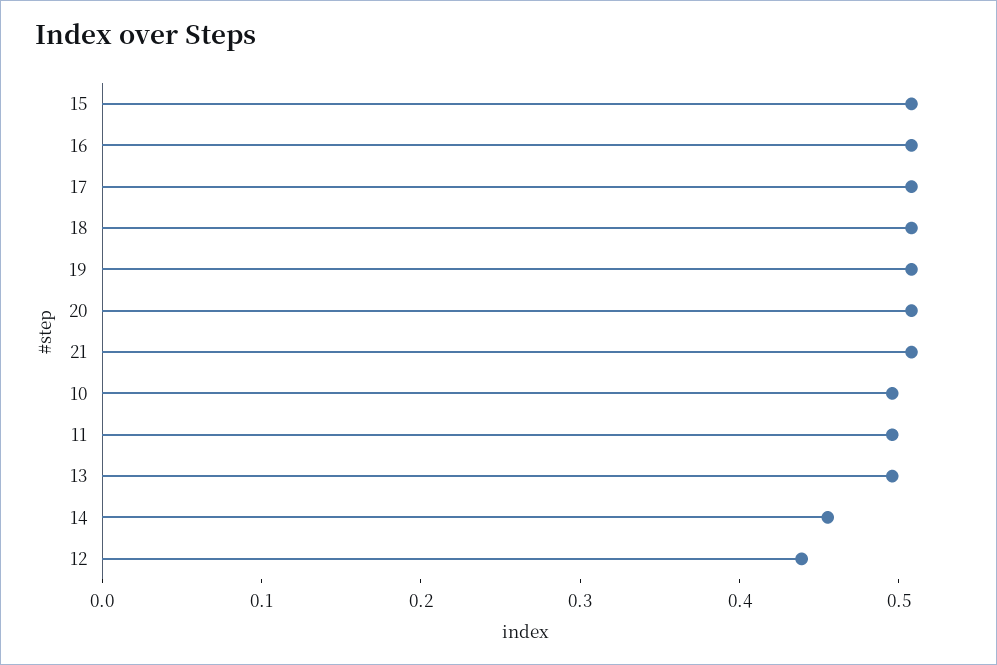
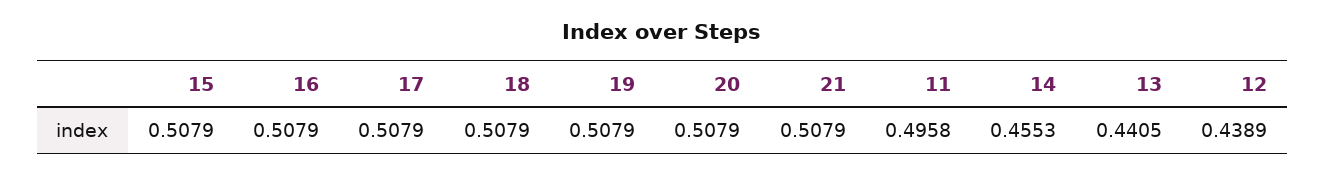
  {
    "15": 0.5079,
    "16": 0.5079,
    "17": 0.5079,
    "18": 0.5079,
    "19": 0.5079,
    "20": 0.5079,
    "21": 0.5079,
-   "10": 0.5,
    "11": 0.4958,
-   "13": 0.5,
+   "13": 0.4405,
    "14": 0.4553,
    "12": 0.4389
  }

